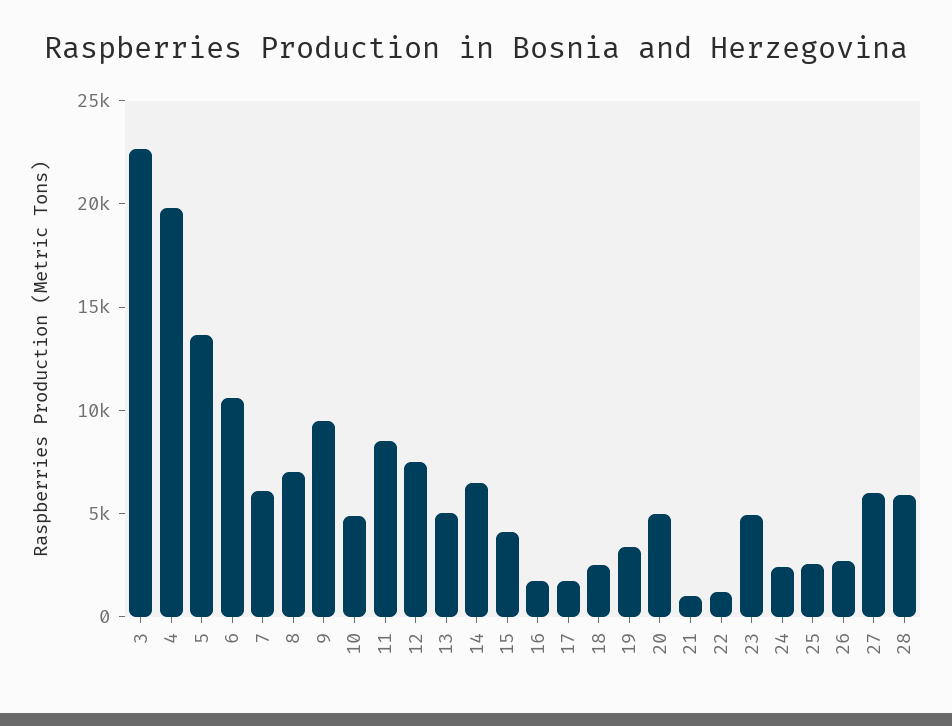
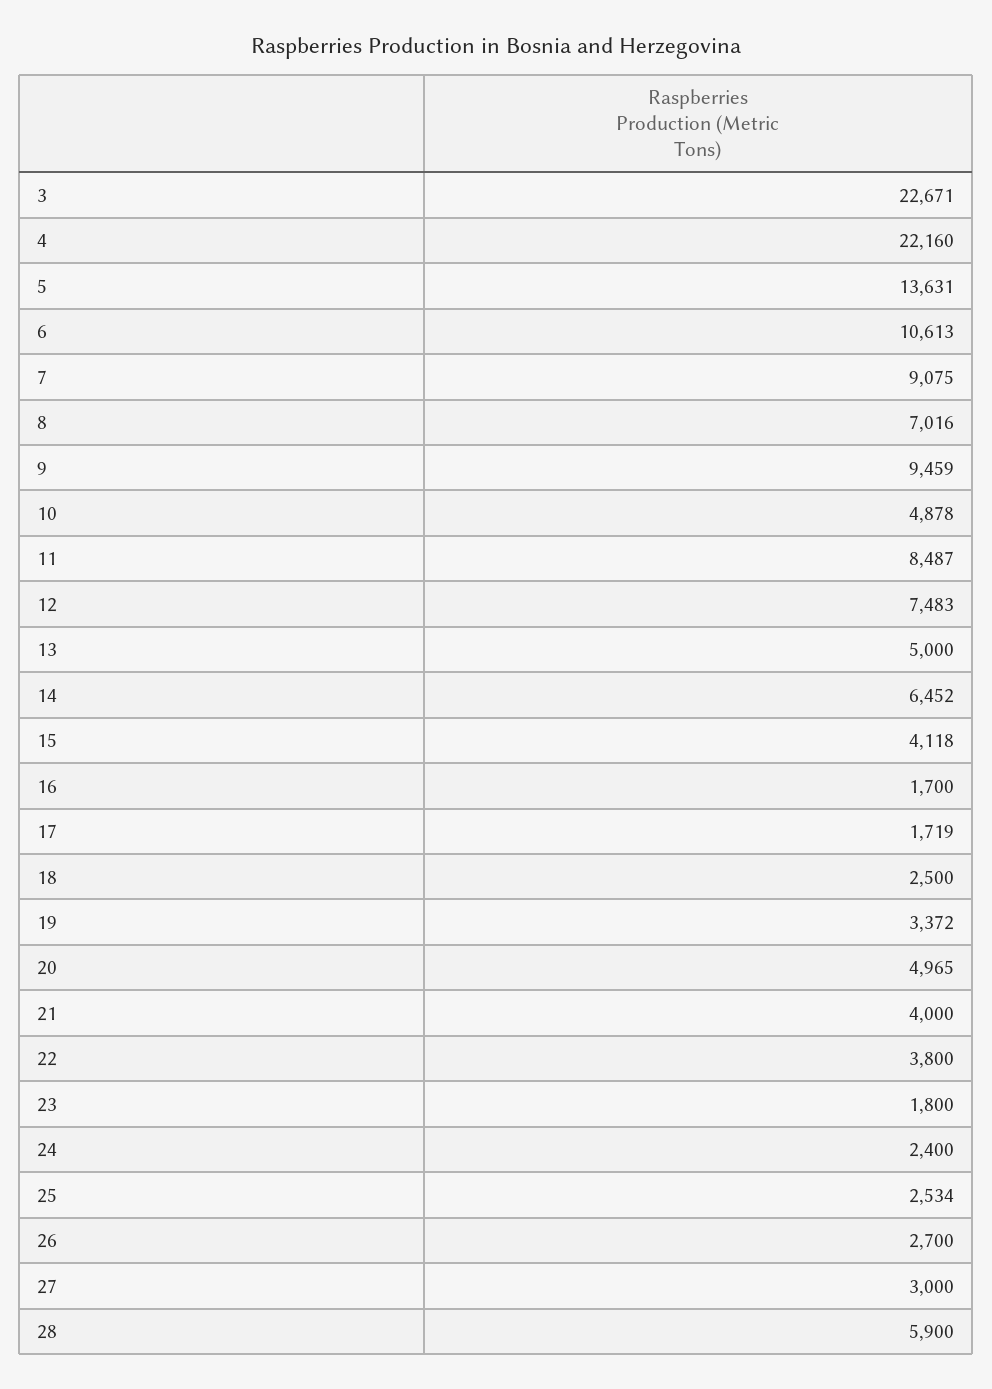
  {
    "3": 22671,
-   "4": 20000,
+   "4": 22160,
    "5": 13631,
    "6": 10613,
-   "7": 6000,
+   "7": 9075,
    "8": 7016,
    "9": 9459,
    "10": 4878,
    "11": 8487,
    "12": 7483,
    "13": 5000,
    "14": 6452,
    "15": 4118,
    "16": 1700,
    "17": 1719,
    "18": 2500,
    "19": 3372,
    "20": 4965,
-   "21": 1000,
+   "21": 4000,
-   "22": 1000,
+   "22": 3800,
-   "23": 5000,
+   "23": 1800,
    "24": 2400,
    "25": 2534,
    "26": 2700,
-   "27": 6000,
+   "27": 3000,
    "28": 5900
  }

